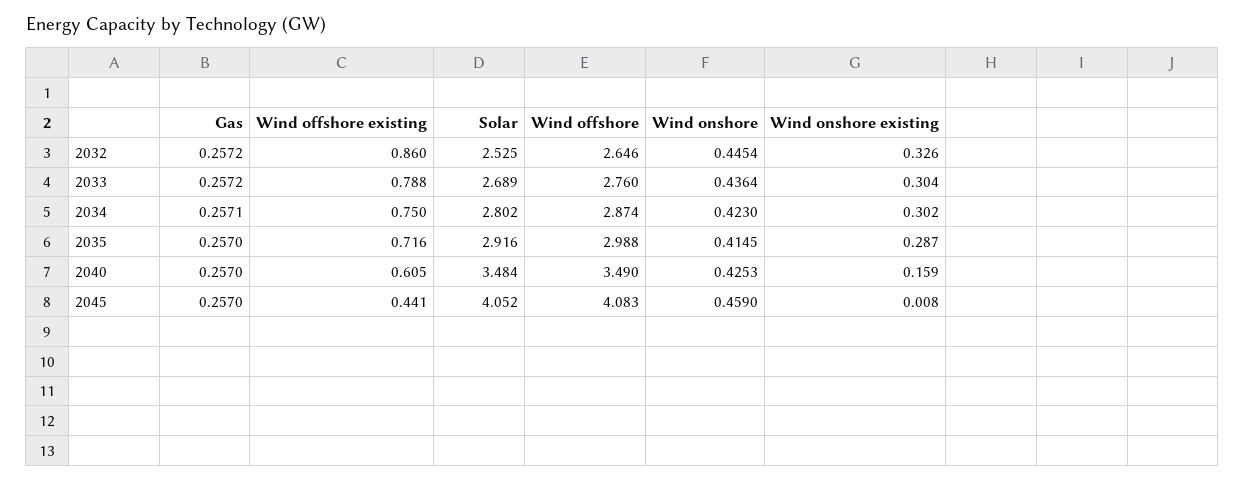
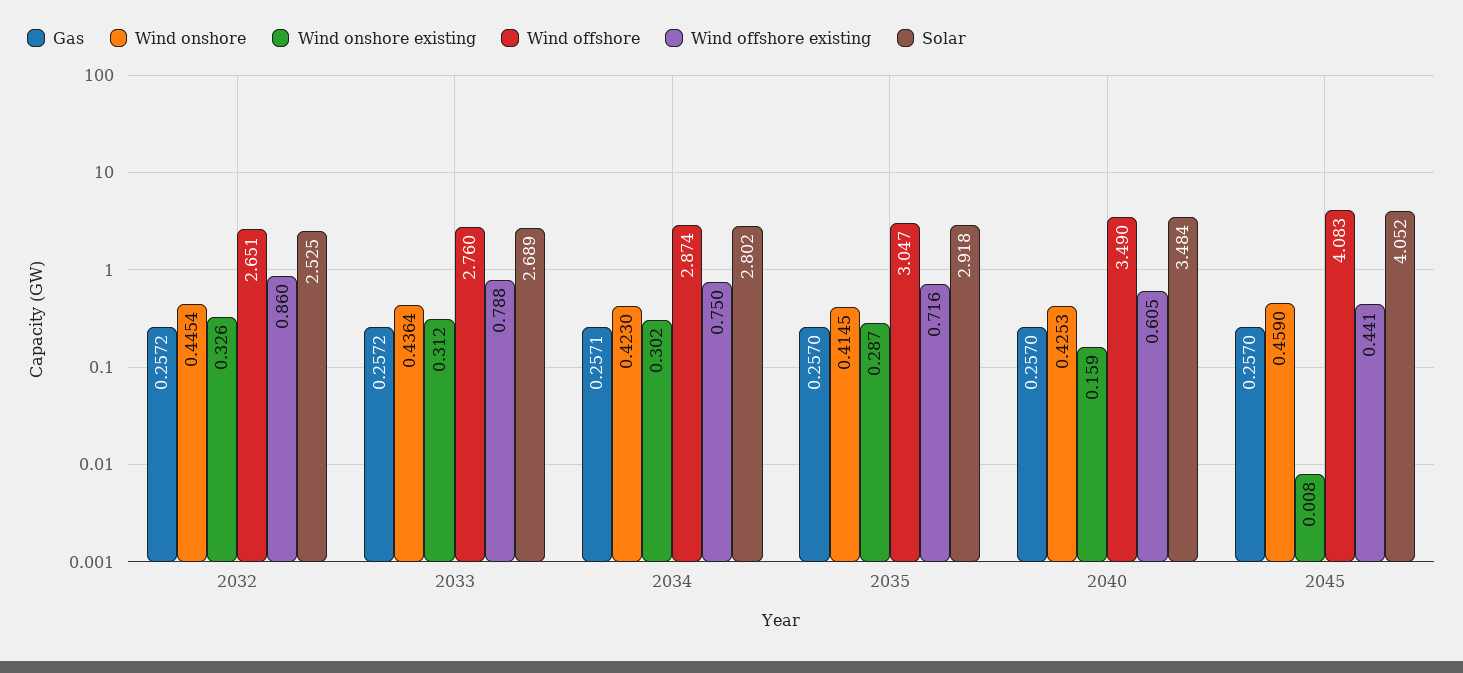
  {
    "Gas": {
      "2032": 0.2572,
      "2033": 0.2572,
      "2034": 0.2571,
      "2035": 0.257,
      "2040": 0.257,
      "2045": 0.257
    },
    "Wind offshore existing": {
      "2032": 0.86,
      "2033": 0.788,
      "2034": 0.75,
      "2035": 0.716,
      "2040": 0.605,
      "2045": 0.441
    },
    "Solar": {
      "2032": 2.525,
      "2033": 2.689,
      "2034": 2.802,
-     "2035": 2.916,
+     "2035": 2.918,
      "2040": 3.484,
      "2045": 4.052
    },
    "Wind offshore": {
-     "2032": 2.646,
+     "2032": 2.651,
      "2033": 2.76,
      "2034": 2.874,
-     "2035": 2.988,
+     "2035": 3.047,
      "2040": 3.49,
      "2045": 4.083
    },
    "Wind onshore": {
      "2032": 0.4454,
      "2033": 0.4364,
      "2034": 0.423,
      "2035": 0.4145,
      "2040": 0.4253,
      "2045": 0.459
    },
    "Wind onshore existing": {
      "2032": 0.326,
-     "2033": 0.304,
+     "2033": 0.312,
      "2034": 0.302,
      "2035": 0.287,
      "2040": 0.159,
      "2045": 0.008
    }
  }

